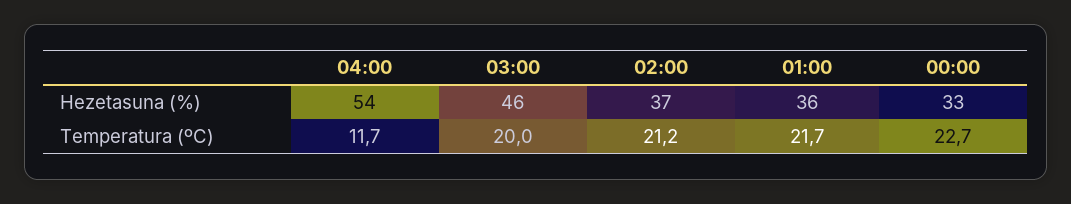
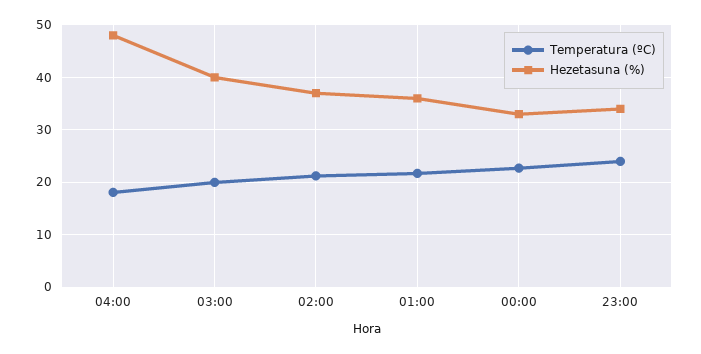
  {
    "Hezetasuna (%)": {
-     "04:00": 54,
+     "04:00": 48,
-     "03:00": 46,
+     "03:00": 40,
      "02:00": 37,
      "01:00": 36,
-     "00:00": 33
+     "00:00": 33,
+     "23:00": 34
    },
    "Temperatura (ºC)": {
-     "04:00": 11.7,
+     "04:00": 18,
      "03:00": 20,
      "02:00": 21.2,
      "01:00": 21.7,
-     "00:00": 22.7
+     "00:00": 22.7,
+     "23:00": 24
    }
  }

